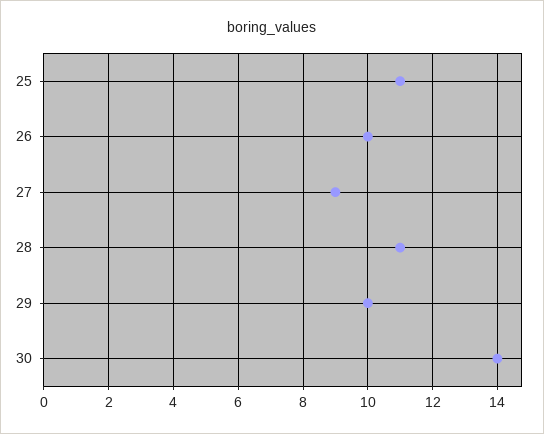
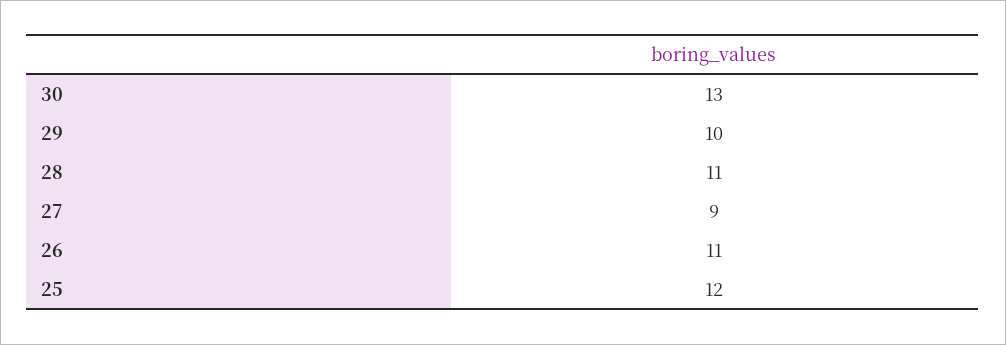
  {
-   "25": 11,
+   "25": 12,
-   "26": 10,
+   "26": 11,
    "27": 9,
    "28": 11,
    "29": 10,
-   "30": 14
+   "30": 13
  }

